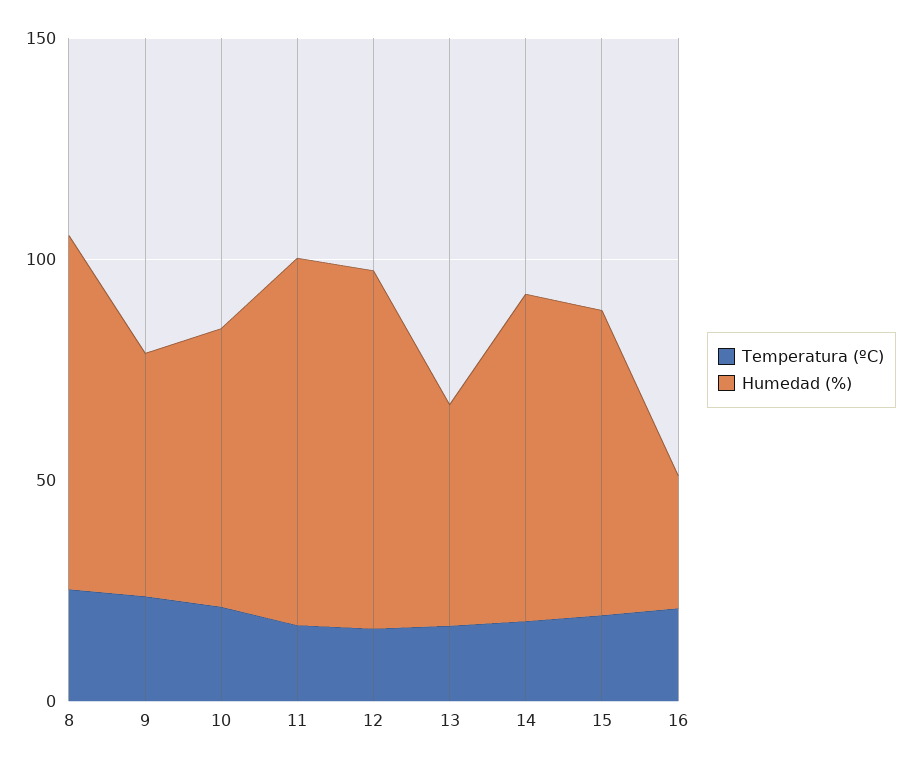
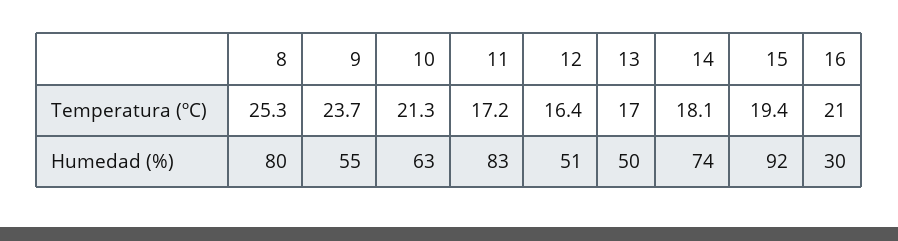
  {
    "Temperatura (ºC)": {
      "8": 25.3,
      "9": 23.7,
      "10": 21.3,
      "11": 17.2,
      "12": 16.4,
      "13": 17,
      "14": 18.1,
      "15": 19.4,
      "16": 21
    },
    "Humedad (%)": {
      "8": 80,
      "9": 55,
      "10": 63,
      "11": 83,
-     "12": 80,
+     "12": 51,
      "13": 50,
      "14": 74,
-     "15": 70,
+     "15": 92,
      "16": 30
    }
  }

